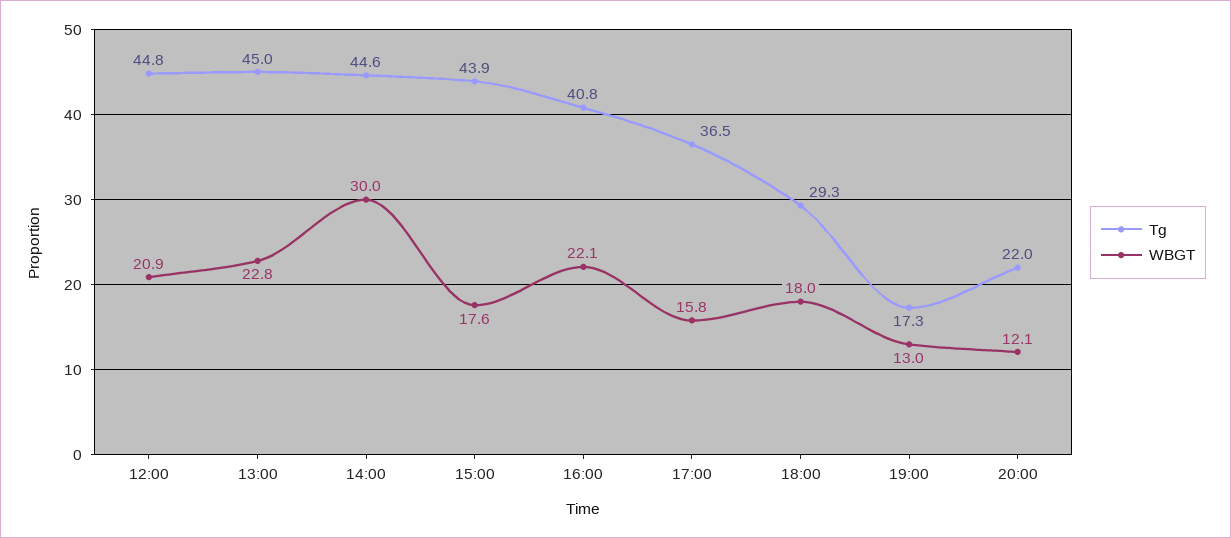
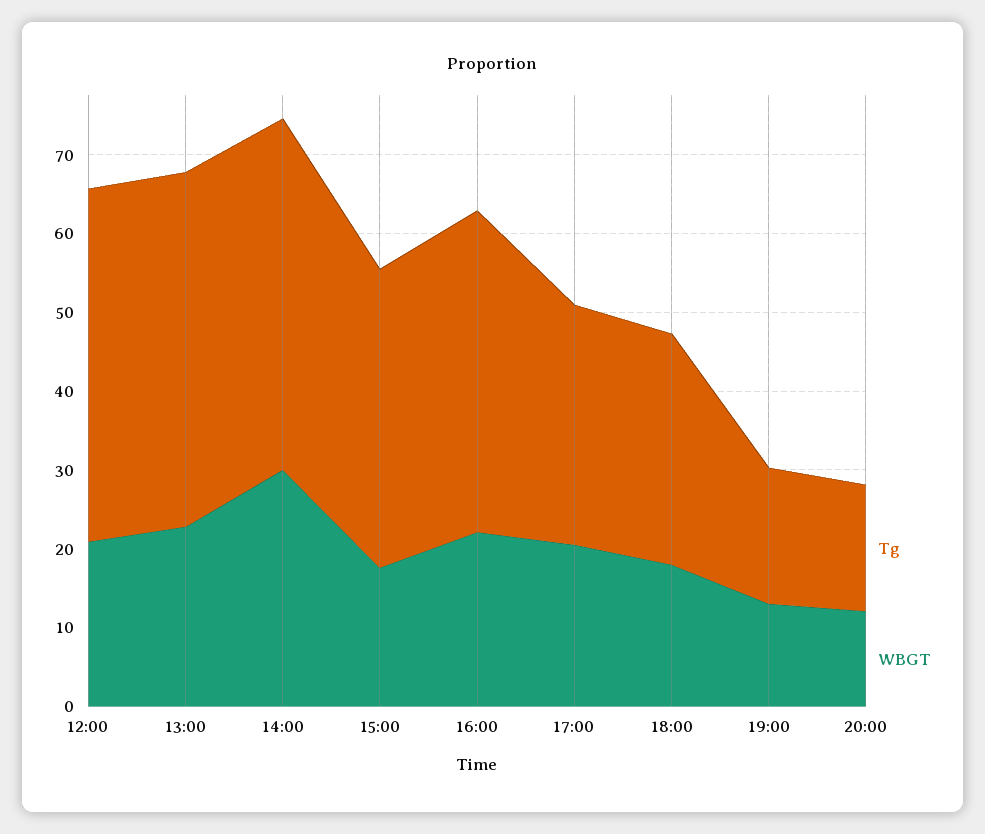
  {
    "Tg": {
      "12:00": 44.8,
      "13:00": 45,
      "14:00": 44.6,
-     "15:00": 43.9,
+     "15:00": 38,
      "16:00": 40.8,
-     "17:00": 36.5,
+     "17:00": 30,
      "18:00": 29.3,
      "19:00": 17.3,
-     "20:00": 22
+     "20:00": 16
    },
    "WBGT": {
      "12:00": 20.9,
      "13:00": 22.8,
      "14:00": 30,
      "15:00": 17.6,
      "16:00": 22.1,
-     "17:00": 15.8,
+     "17:00": 20,
      "18:00": 18,
      "19:00": 13,
      "20:00": 12.1
    }
  }

